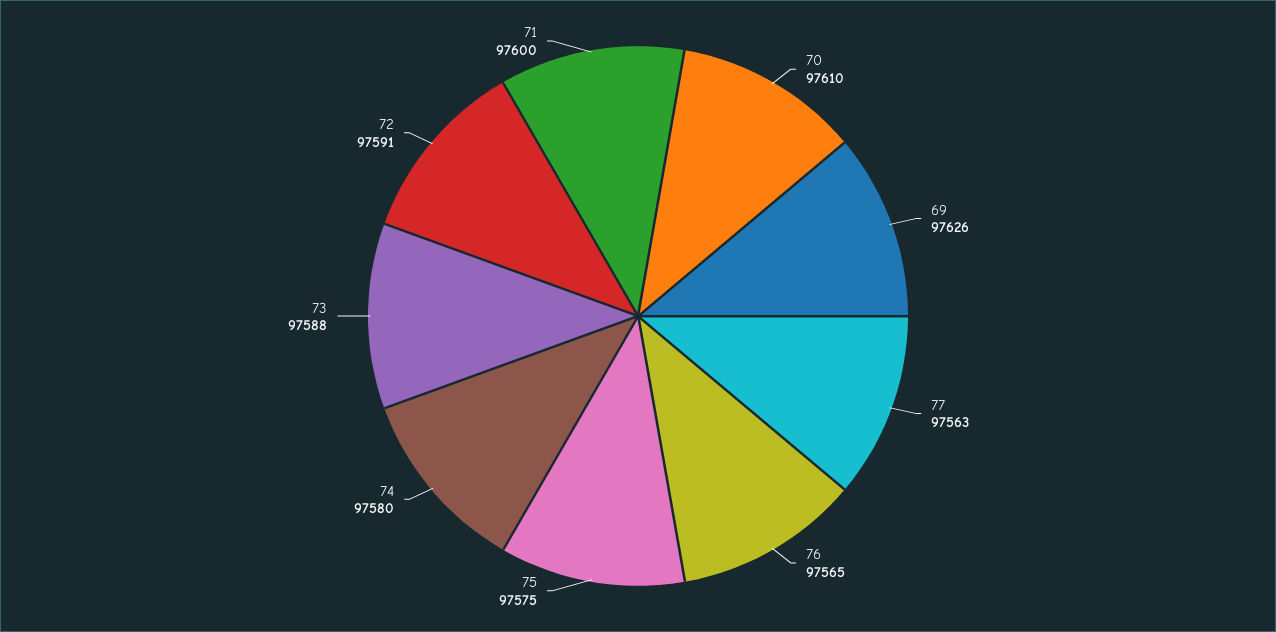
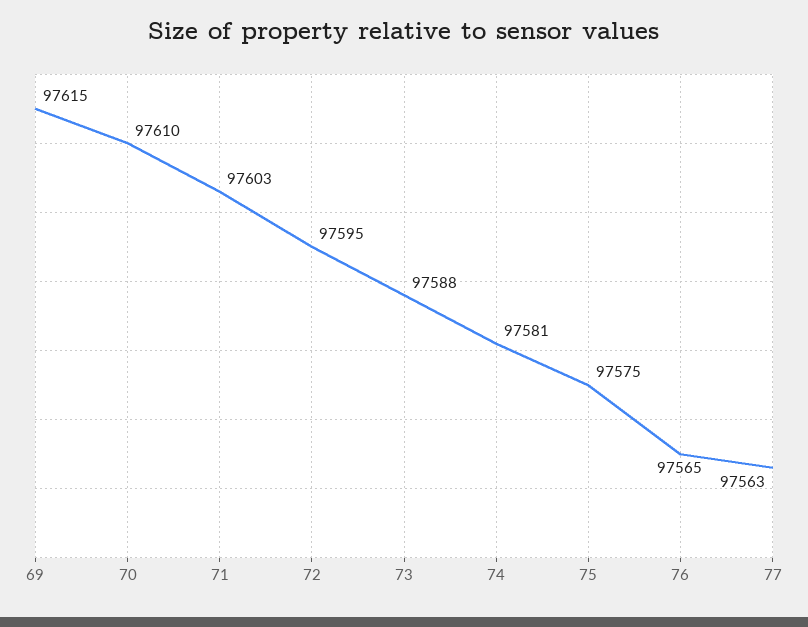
  {
    "70": 97610,
-   "69": 97626,
+   "69": 97615,
    "77": 97563,
    "76": 97565,
    "75": 97575,
-   "74": 97580,
+   "74": 97581,
    "73": 97588,
-   "72": 97591,
+   "72": 97595,
-   "71": 97600
+   "71": 97603
  }

